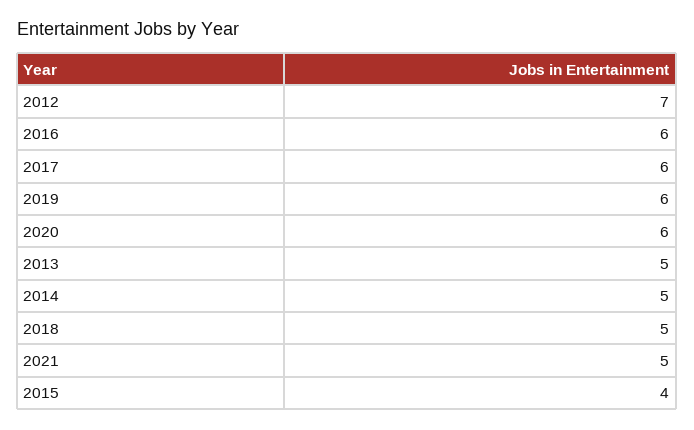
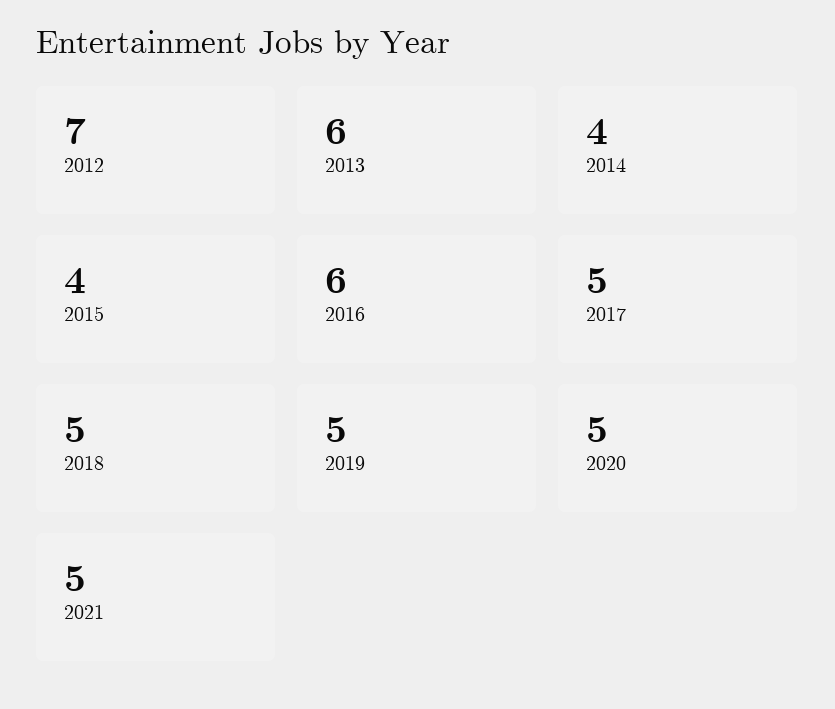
  {
    "2012": 7,
    "2016": 6,
-   "2017": 6,
+   "2017": 5,
-   "2019": 6,
+   "2019": 5,
-   "2020": 6,
+   "2020": 5,
-   "2013": 5,
+   "2013": 6,
-   "2014": 5,
+   "2014": 4,
    "2018": 5,
    "2021": 5,
    "2015": 4
  }

